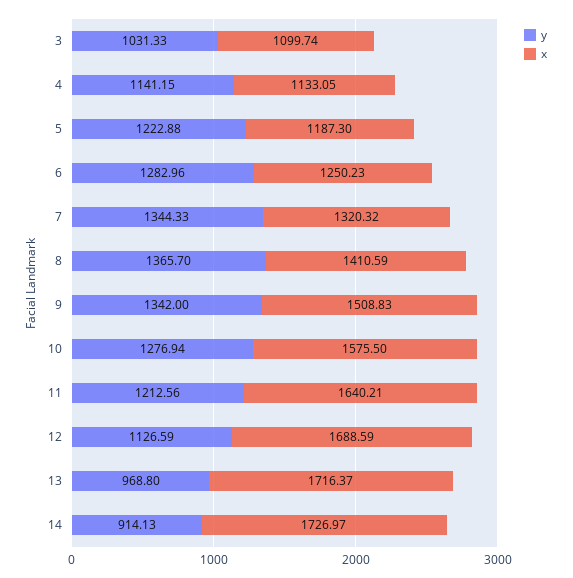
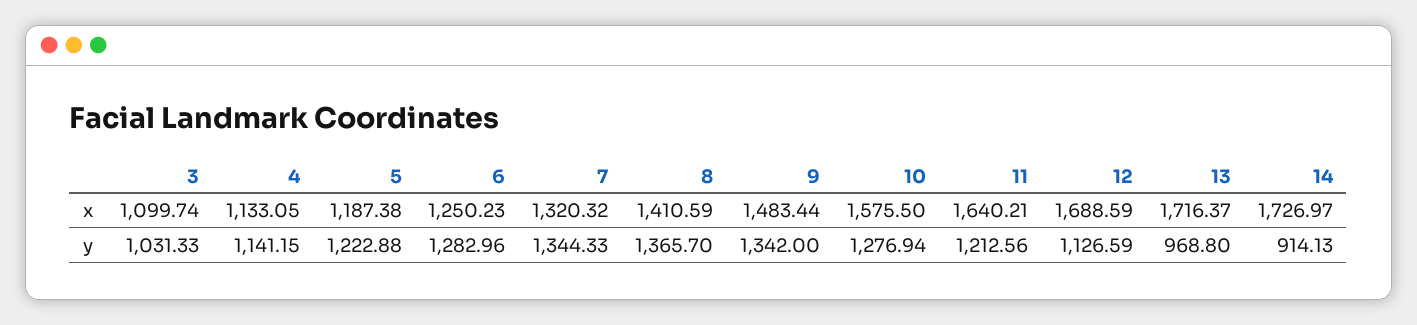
  {
    "y": {
      "3": 1031.33,
      "4": 1141.15,
      "5": 1222.88,
      "6": 1282.96,
      "7": 1344.33,
      "8": 1365.7,
      "9": 1342,
      "10": 1276.94,
      "11": 1212.56,
      "12": 1126.59,
      "13": 968.8,
      "14": 914.13
    },
    "x": {
      "3": 1099.74,
      "4": 1133.05,
-     "5": 1187.3,
+     "5": 1187.38,
      "6": 1250.23,
      "7": 1320.32,
      "8": 1410.59,
-     "9": 1508.83,
+     "9": 1483.44,
      "10": 1575.5,
      "11": 1640.21,
      "12": 1688.59,
      "13": 1716.37,
      "14": 1726.97
    }
  }

